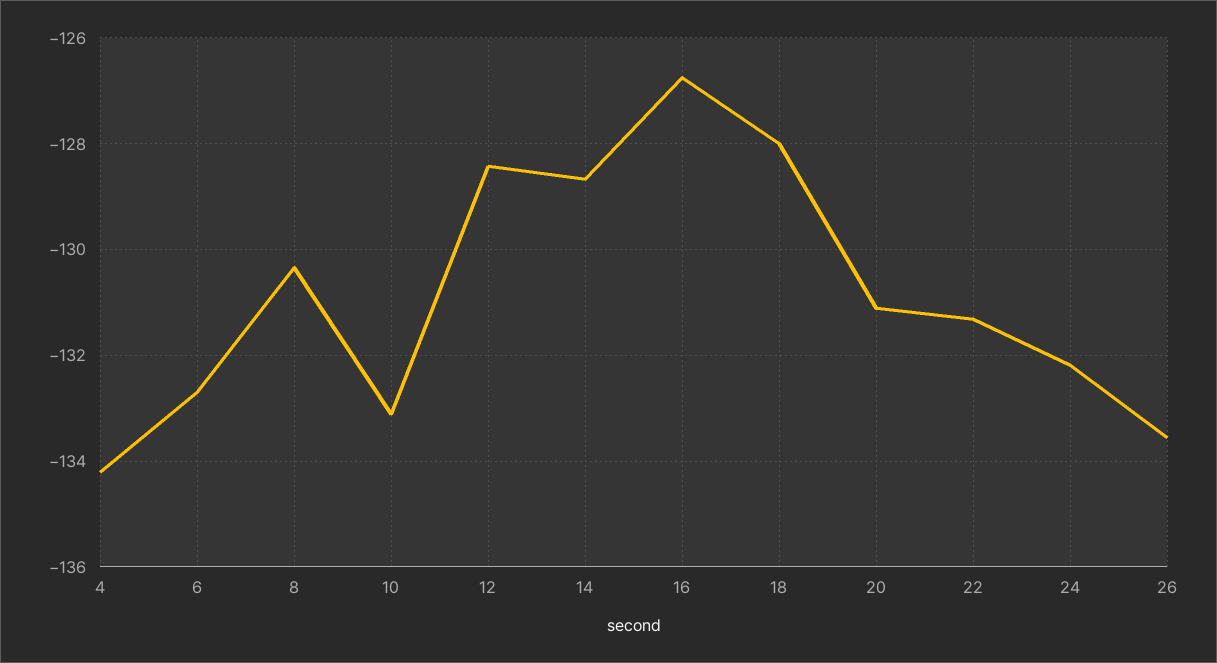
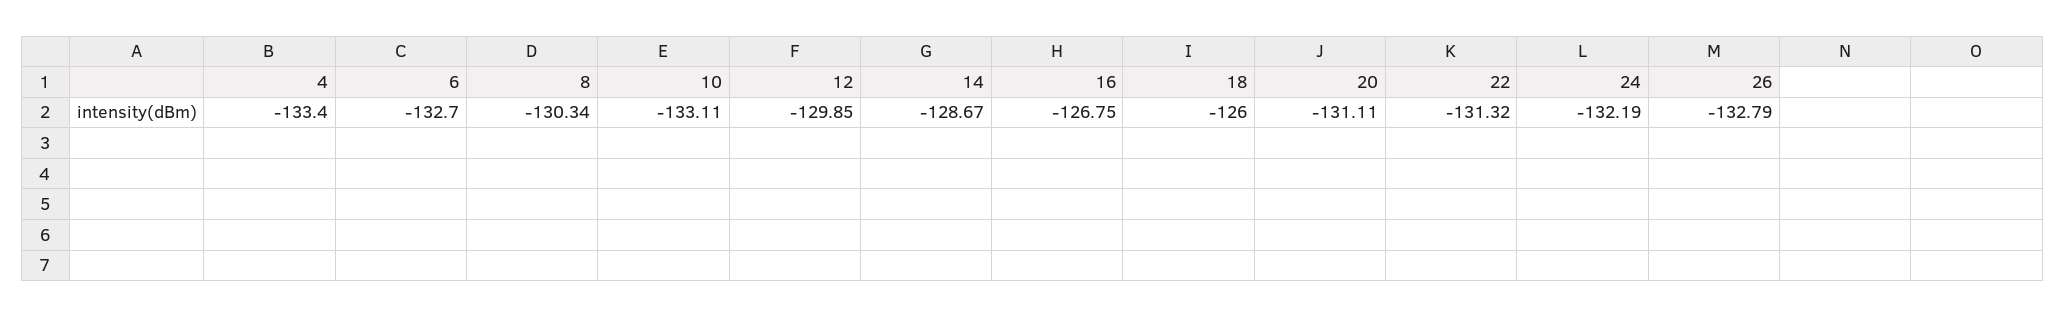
  {
-   "4": -134.2,
+   "4": -133.4,
    "6": -132.7,
    "8": -130.34,
    "10": -133.11,
-   "12": -128.4,
+   "12": -129.85,
    "14": -128.67,
    "16": -126.75,
-   "18": -128,
+   "18": -126,
    "20": -131.11,
    "22": -131.32,
    "24": -132.19,
-   "26": -133.6
+   "26": -132.79
  }

